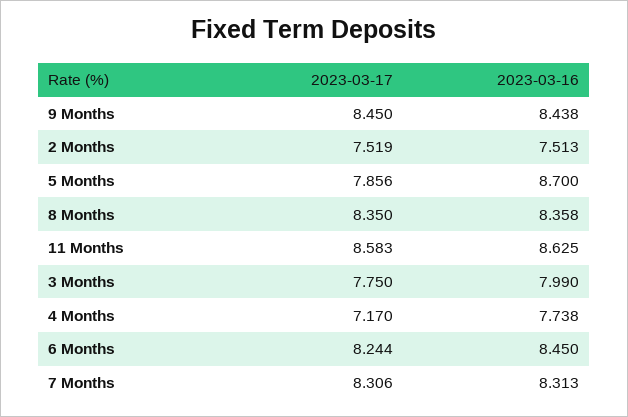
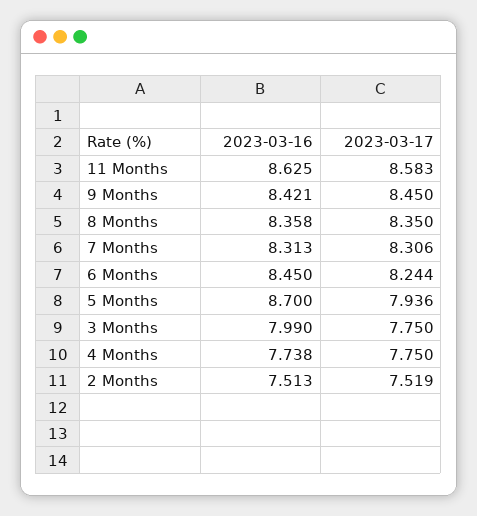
  {
    "2023-03-17": {
      "9 Months": 8.45,
      "2 Months": 7.519,
-     "5 Months": 7.856,
+     "5 Months": 7.936,
      "8 Months": 8.35,
      "11 Months": 8.583,
      "3 Months": 7.75,
-     "4 Months": 7.17,
+     "4 Months": 7.75,
      "6 Months": 8.244,
      "7 Months": 8.306
    },
    "2023-03-16": {
-     "9 Months": 8.438,
+     "9 Months": 8.421,
      "2 Months": 7.513,
      "5 Months": 8.7,
      "8 Months": 8.358,
      "11 Months": 8.625,
      "3 Months": 7.99,
      "4 Months": 7.738,
      "6 Months": 8.45,
      "7 Months": 8.313
    }
  }

